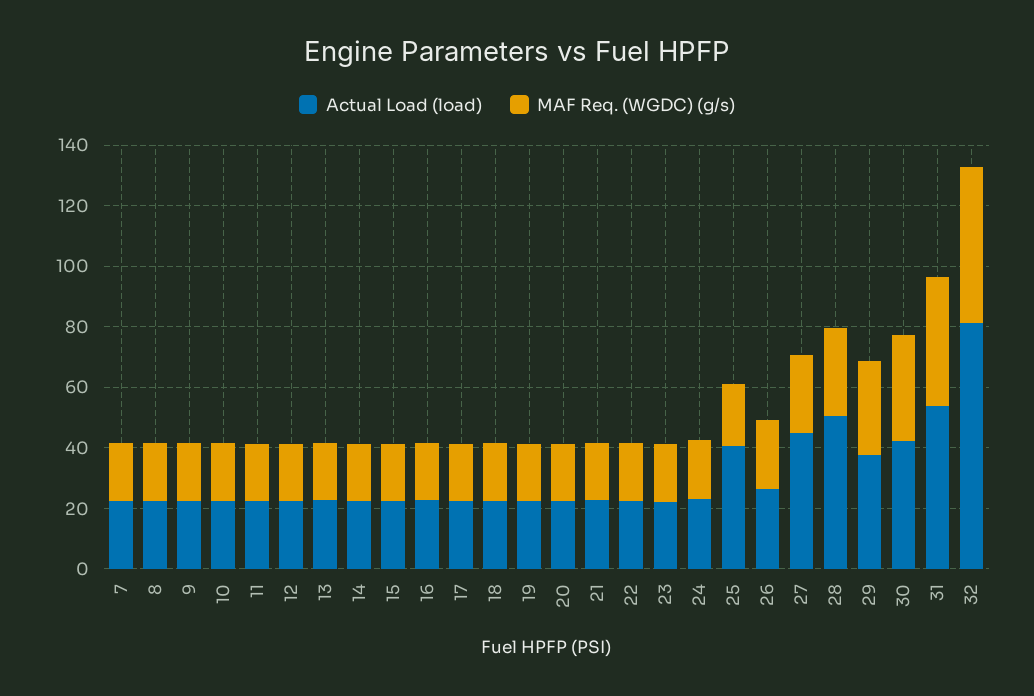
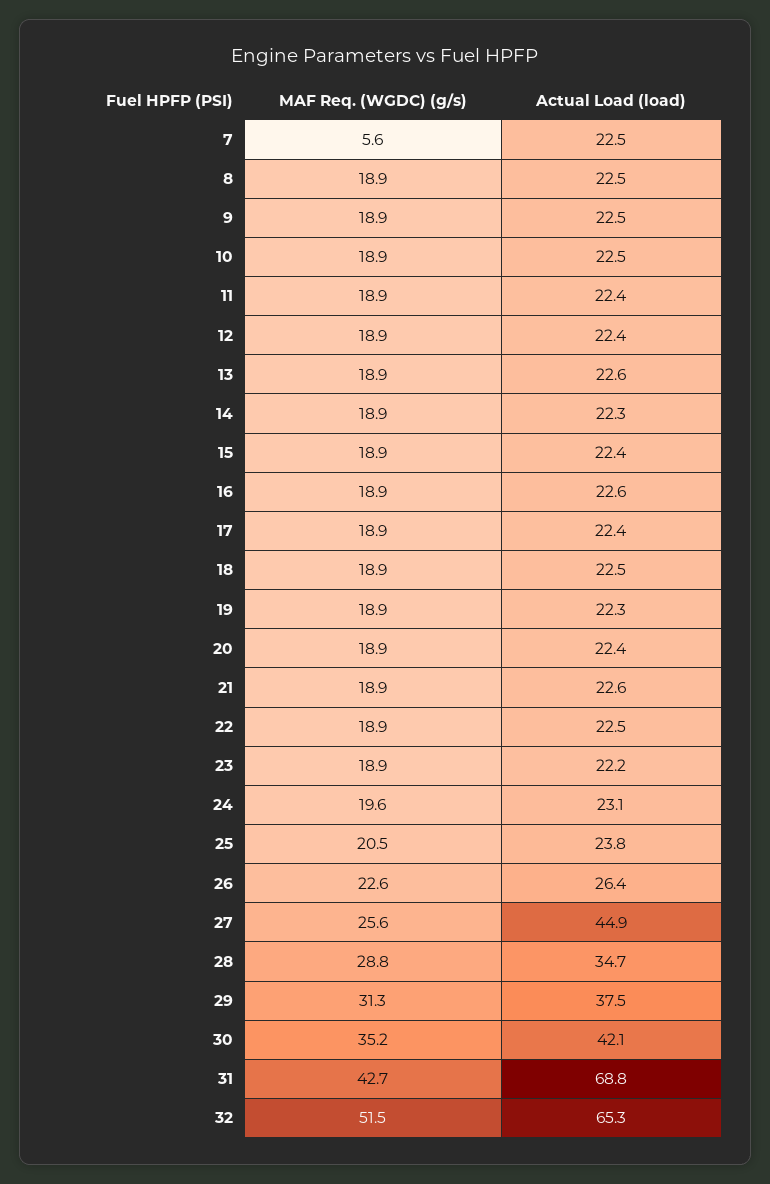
  {
    "Actual Load (load)": {
      "7": 22.5,
      "8": 22.5,
      "9": 22.5,
      "10": 22.5,
      "11": 22.4,
      "12": 22.4,
      "13": 22.6,
      "14": 22.3,
      "15": 22.4,
      "16": 22.6,
      "17": 22.4,
      "18": 22.5,
      "19": 22.3,
      "20": 22.4,
      "21": 22.6,
      "22": 22.5,
      "23": 22.2,
      "24": 23.1,
-     "25": 40,
+     "25": 23.8,
      "26": 26.4,
      "27": 44.9,
-     "28": 50,
+     "28": 34.7,
      "29": 37.5,
      "30": 42.1,
-     "31": 55,
+     "31": 68.8,
-     "32": 80
+     "32": 65.3
    },
    "MAF Req. (WGDC) (g/s)": {
-     "7": 20,
+     "7": 5.6,
      "8": 18.9,
      "9": 18.9,
      "10": 18.9,
      "11": 18.9,
      "12": 18.9,
      "13": 18.9,
      "14": 18.9,
      "15": 18.9,
      "16": 18.9,
      "17": 18.9,
      "18": 18.9,
      "19": 18.9,
      "20": 18.9,
      "21": 18.9,
      "22": 18.9,
      "23": 18.9,
      "24": 19.6,
      "25": 20.5,
      "26": 22.6,
      "27": 25.6,
      "28": 28.8,
      "29": 31.3,
      "30": 35.2,
      "31": 42.7,
      "32": 51.5
    }
  }

